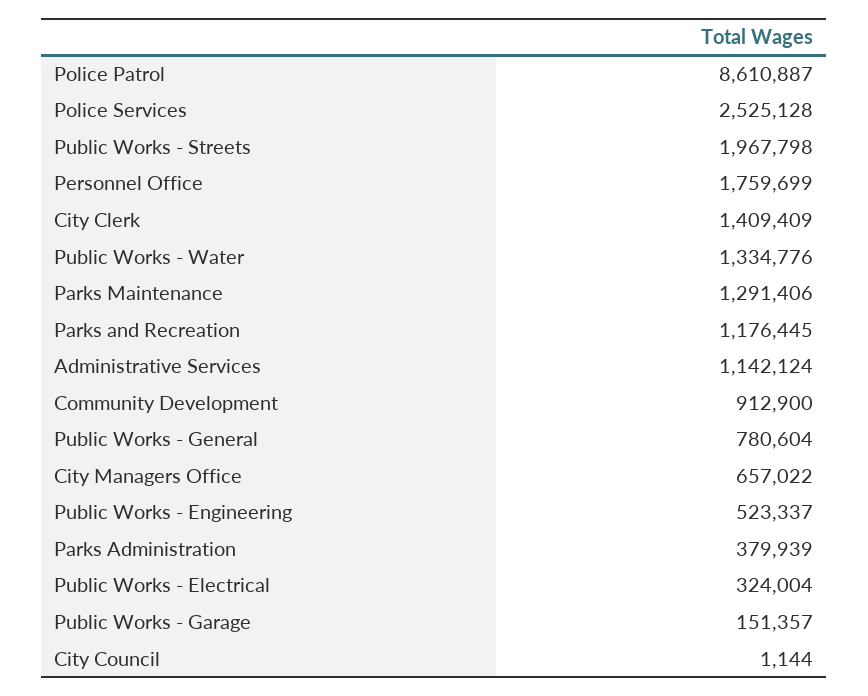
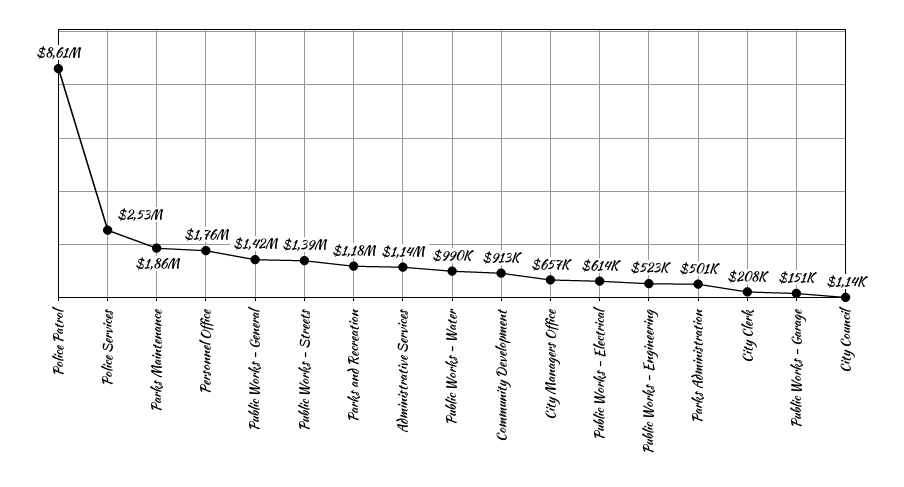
  {
    "Police Patrol": 8610887,
    "Police Services": 2525128,
-   "Public Works - Streets": 1967798,
+   "Public Works - Streets": 1390000,
    "Personnel Office": 1759699,
-   "City Clerk": 1409409,
+   "City Clerk": 208000,
-   "Public Works - Water": 1334776,
+   "Public Works - Water": 990000,
-   "Parks Maintenance": 1291406,
+   "Parks Maintenance": 1860000,
    "Parks and Recreation": 1176445,
    "Administrative Services": 1142124,
    "Community Development": 912900,
-   "Public Works - General": 780604,
+   "Public Works - General": 1420000,
    "City Managers Office": 657022,
    "Public Works - Engineering": 523337,
-   "Parks Administration": 379939,
+   "Parks Administration": 501000,
-   "Public Works - Electrical": 324004,
+   "Public Works - Electrical": 614000,
    "Public Works - Garage": 151357,
    "City Council": 1144
  }

